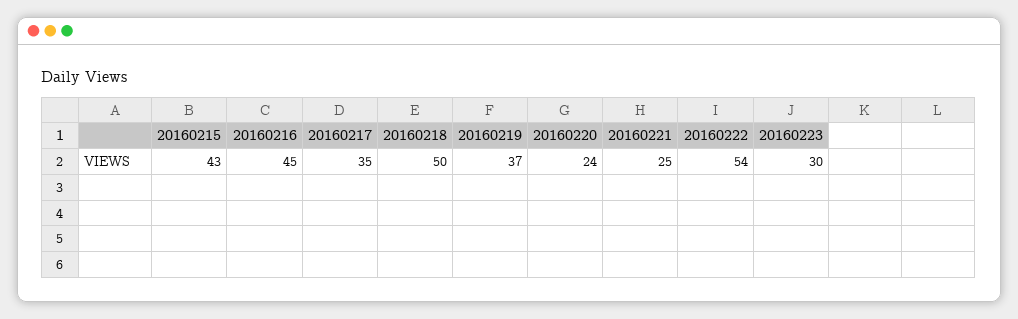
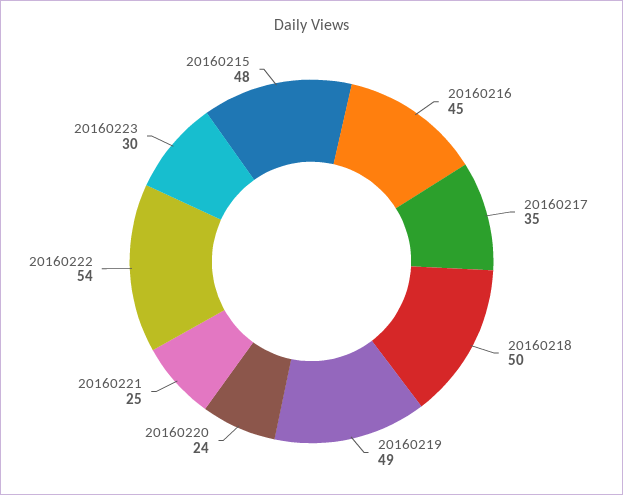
  {
-   "20160215": 43,
+   "20160215": 48,
    "20160216": 45,
    "20160217": 35,
    "20160218": 50,
-   "20160219": 37,
+   "20160219": 49,
    "20160220": 24,
    "20160221": 25,
    "20160222": 54,
    "20160223": 30
  }

